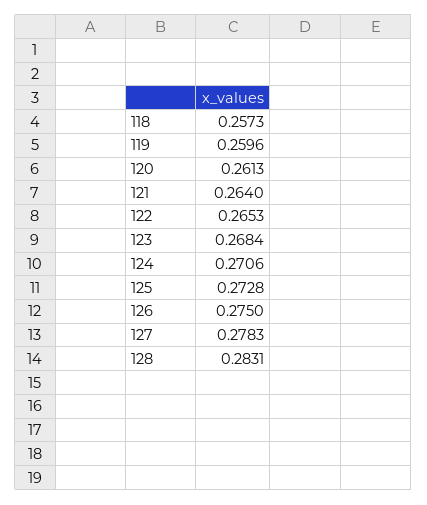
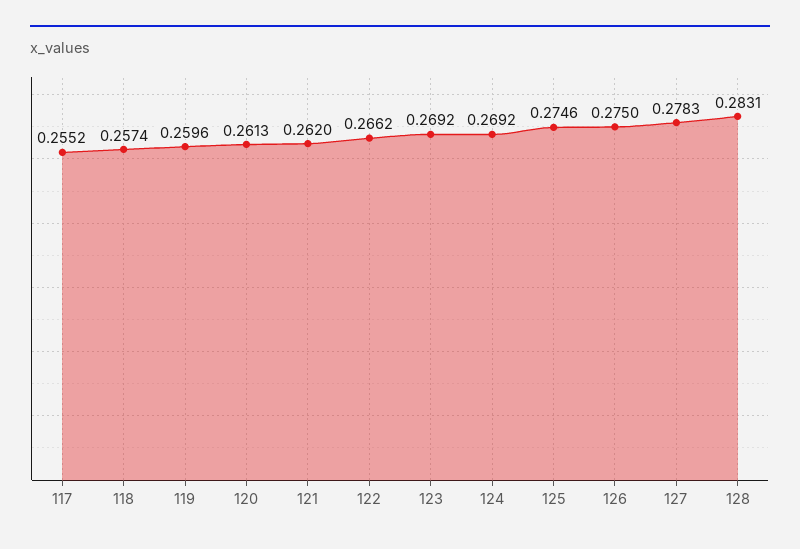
  {
-   "118": 0.2573,
+   "118": 0.2574,
    "119": 0.2596,
    "120": 0.2613,
-   "121": 0.264,
+   "121": 0.262,
-   "122": 0.2653,
+   "122": 0.2662,
-   "123": 0.2684,
+   "123": 0.2692,
-   "124": 0.2706,
+   "124": 0.2692,
-   "125": 0.2728,
+   "125": 0.2746,
    "126": 0.275,
    "127": 0.2783,
-   "128": 0.2831
+   "128": 0.2831,
+   "117": 0.2552
  }

